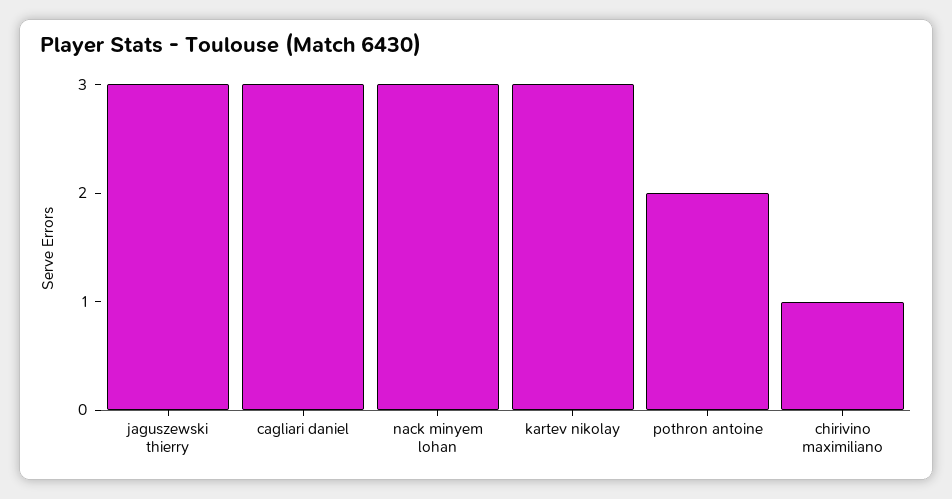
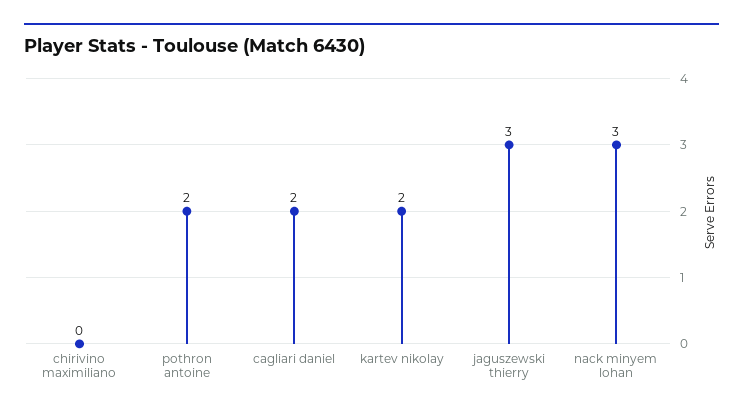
  {
    "jaguszewski thierry": 3,
-   "cagliari daniel": 3,
+   "cagliari daniel": 2,
    "nack minyem lohan": 3,
-   "kartev nikolay": 3,
+   "kartev nikolay": 2,
    "pothron antoine": 2,
-   "chirivino maximiliano": 1
+   "chirivino maximiliano": 0
  }

